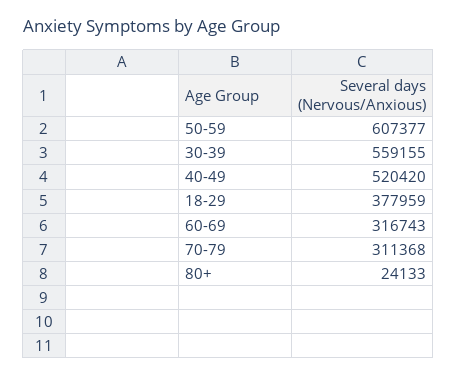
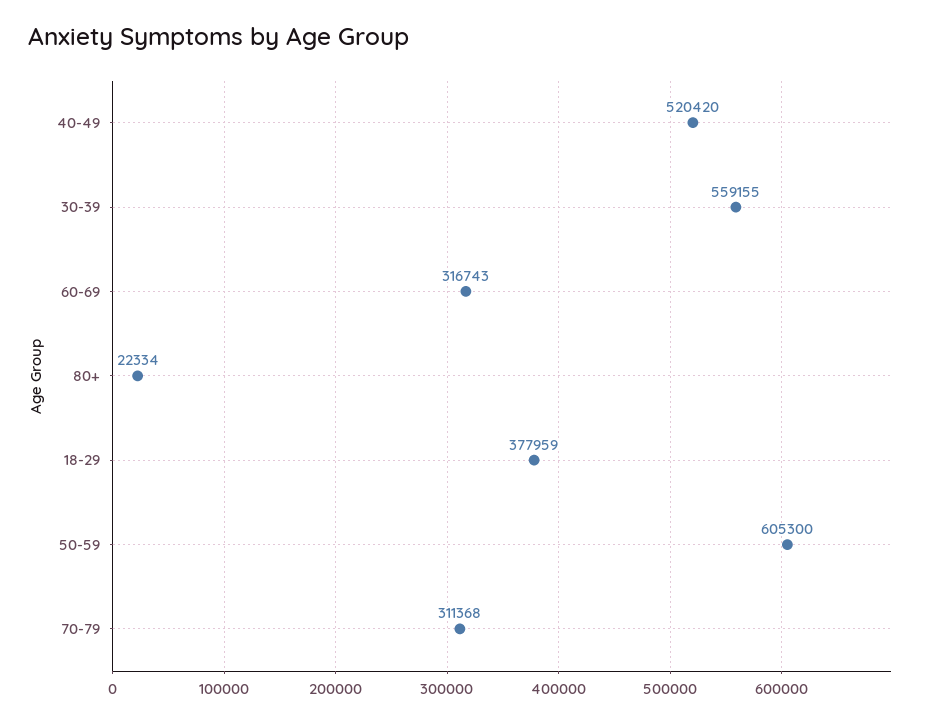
  {
-   "50-59": 607377,
+   "50-59": 605300,
    "30-39": 559155,
    "40-49": 520420,
    "18-29": 377959,
    "60-69": 316743,
    "70-79": 311368,
-   "80+": 24133
+   "80+": 22334
  }

